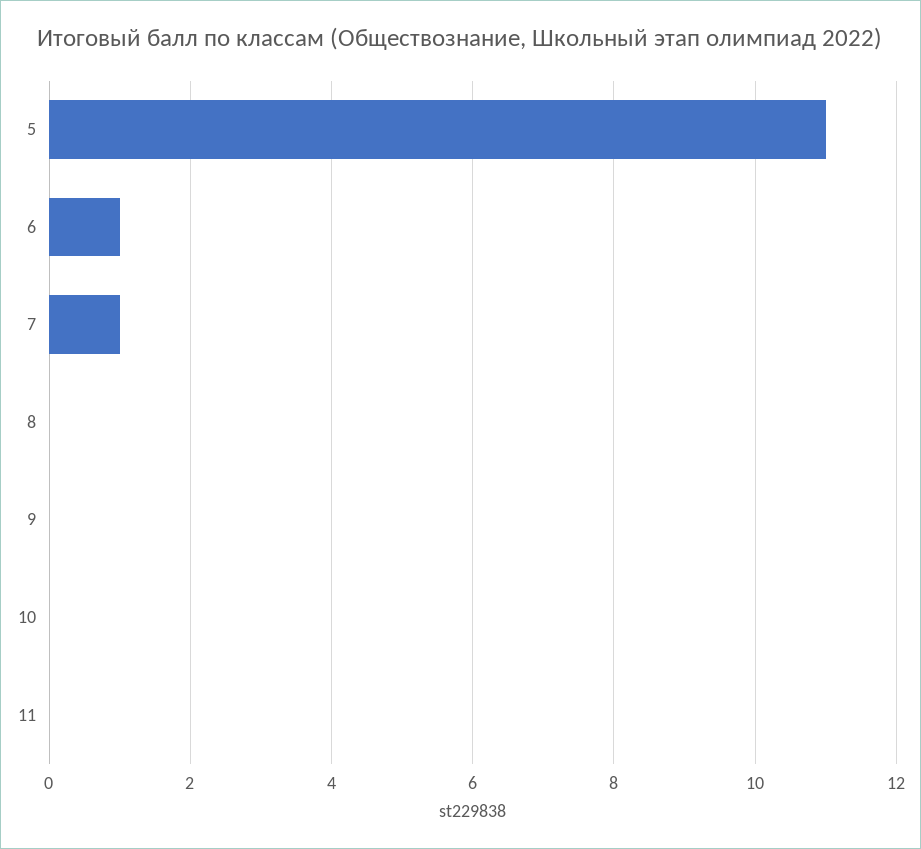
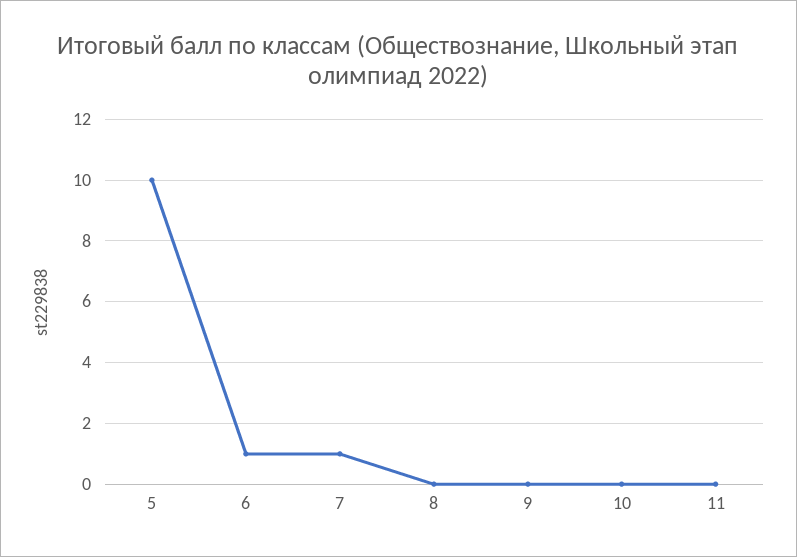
  {
-   "5": 11,
+   "5": 10,
    "6": 1,
    "7": 1,
    "8": 0,
    "9": 0,
    "10": 0,
    "11": 0
  }

